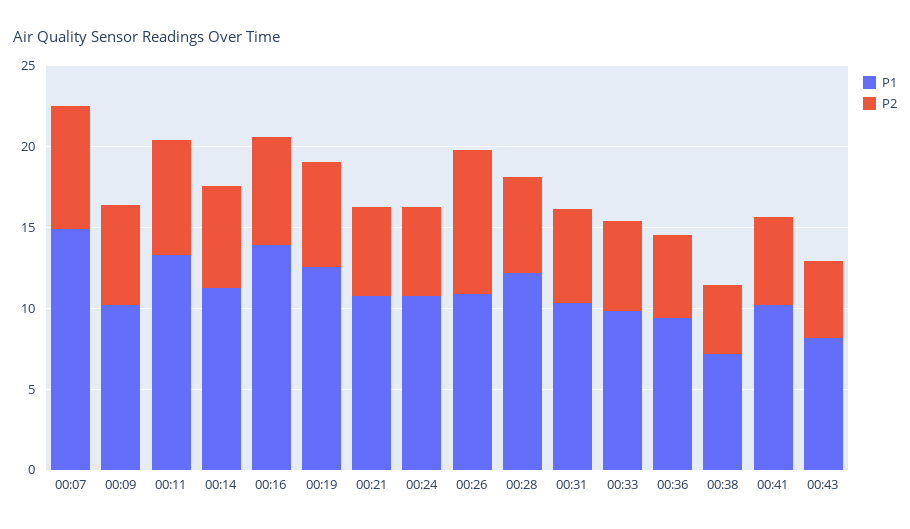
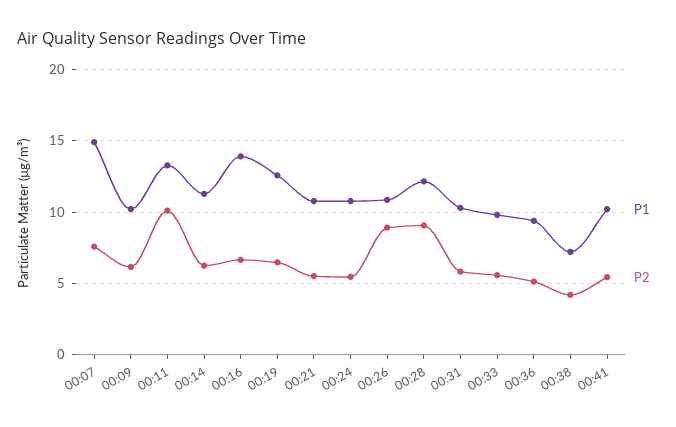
  {
    "P1": {
      "00:07": 15,
      "00:09": 10,
      "00:11": 13.5,
      "00:14": 11.5,
      "00:16": 14,
      "00:19": 12.5,
      "00:21": 11,
      "00:24": 11,
      "00:26": 11,
      "00:28": 12,
      "00:31": 10.5,
      "00:33": 10,
      "00:36": 9.5,
      "00:38": 7,
-     "00:41": 10,
+     "00:41": 10
-     "00:43": 8
    },
    "P2": {
      "00:07": 7.5,
      "00:09": 6,
-     "00:11": 7,
+     "00:11": 10,
      "00:14": 6.5,
      "00:16": 6.5,
      "00:19": 6.5,
      "00:21": 5.5,
      "00:24": 5.5,
      "00:26": 9,
-     "00:28": 6,
+     "00:28": 9,
      "00:31": 6,
      "00:33": 5.5,
      "00:36": 5,
      "00:38": 4,
-     "00:41": 5.5,
+     "00:41": 5.5
-     "00:43": 5
    }
  }

